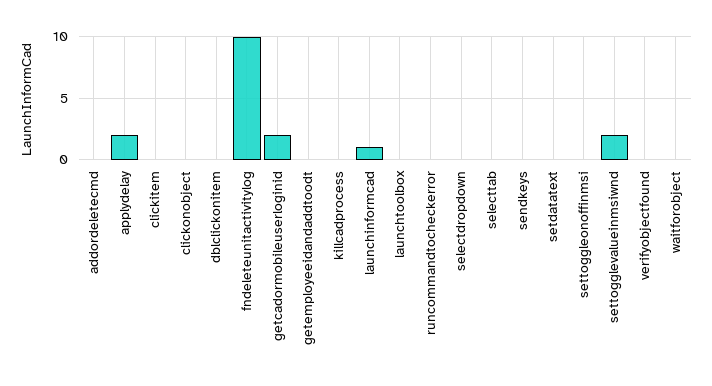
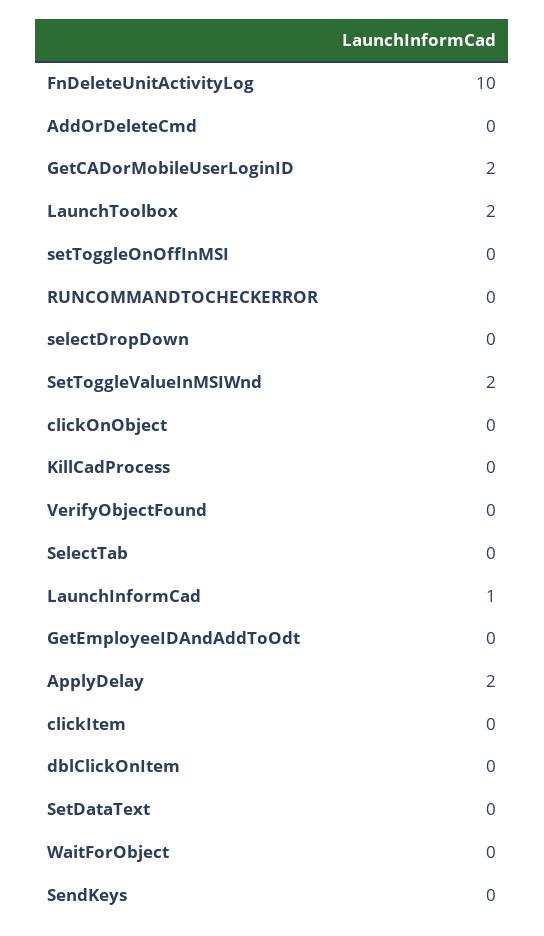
  {
    "addordeletecmd": 0,
    "applydelay": 2,
    "clickitem": 0,
    "clickonobject": 0,
    "dblclickonitem": 0,
    "fndeleteunitactivitylog": 10,
    "getcadormobileuserloginid": 2,
    "getemployeeidandaddtoodt": 0,
    "killcadprocess": 0,
    "launchinformcad": 1,
-   "launchtoolbox": 0,
+   "launchtoolbox": 2,
    "runcommandtocheckerror": 0,
    "selectdropdown": 0,
    "selecttab": 0,
    "sendkeys": 0,
    "setdatatext": 0,
    "settoggleonoffinmsi": 0,
    "settogglevalueinmsiwnd": 2,
    "verifyobjectfound": 0,
    "waitforobject": 0
  }

